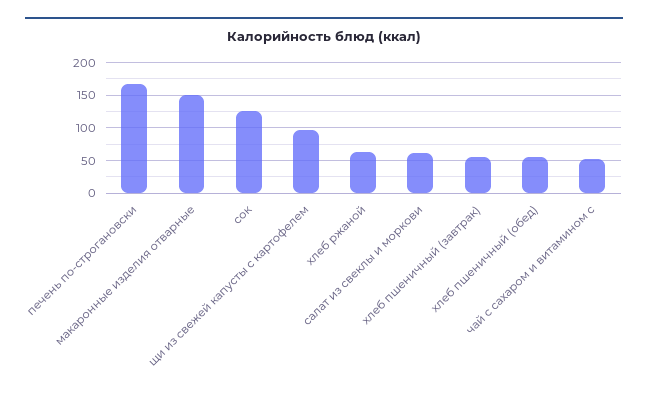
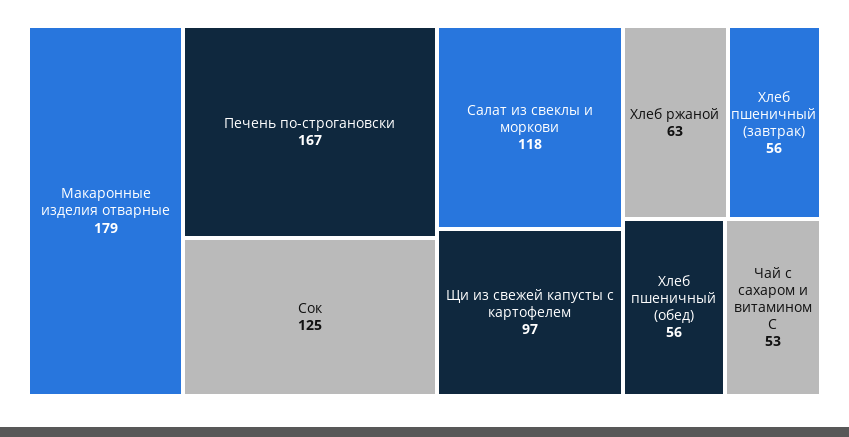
  {
    "печень по-строгановски": 167,
-   "макаронные изделия отварные": 150,
+   "макаронные изделия отварные": 179,
    "сок": 125,
    "щи из свежей капусты с картофелем": 97,
    "хлеб ржаной": 63,
-   "салат из свеклы и моркови": 60,
+   "салат из свеклы и моркови": 118,
    "хлеб пшеничный (завтрак)": 56,
    "хлеб пшеничный (обед)": 56,
    "чай с сахаром и витамином с": 53
  }

